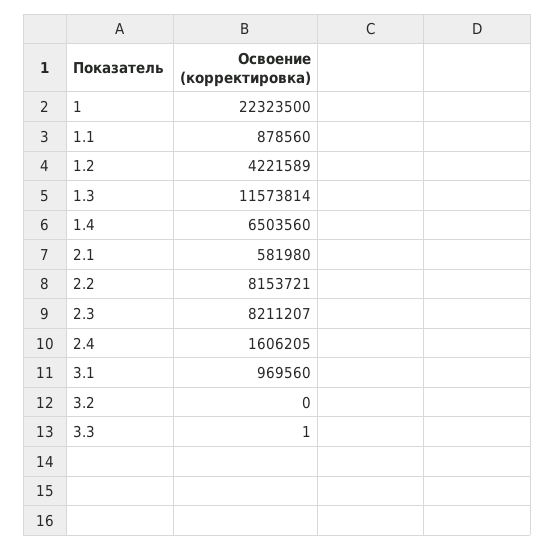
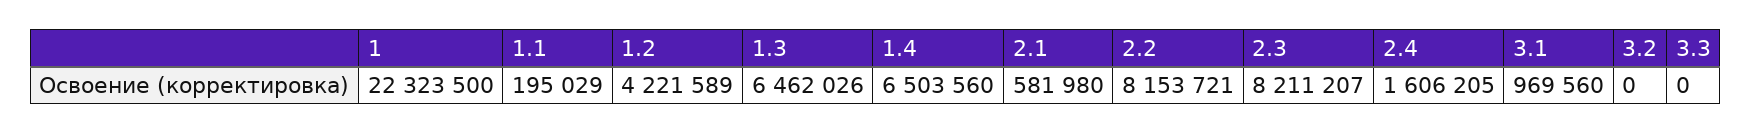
  {
    "1": 22323500,
-   "1.1": 878560,
+   "1.1": 195029,
    "1.2": 4221589,
-   "1.3": 11573814,
+   "1.3": 6462026,
    "1.4": 6503560,
    "2.1": 581980,
    "2.2": 8153721,
    "2.3": 8211207,
    "2.4": 1606205,
    "3.1": 969560,
    "3.2": 0,
-   "3.3": 1
+   "3.3": 0
  }

